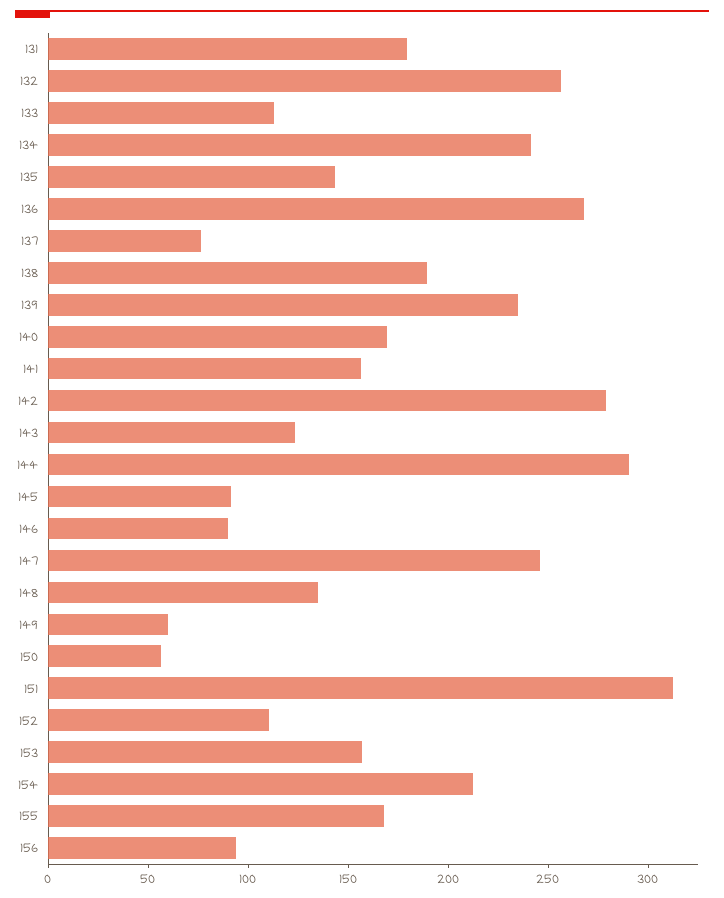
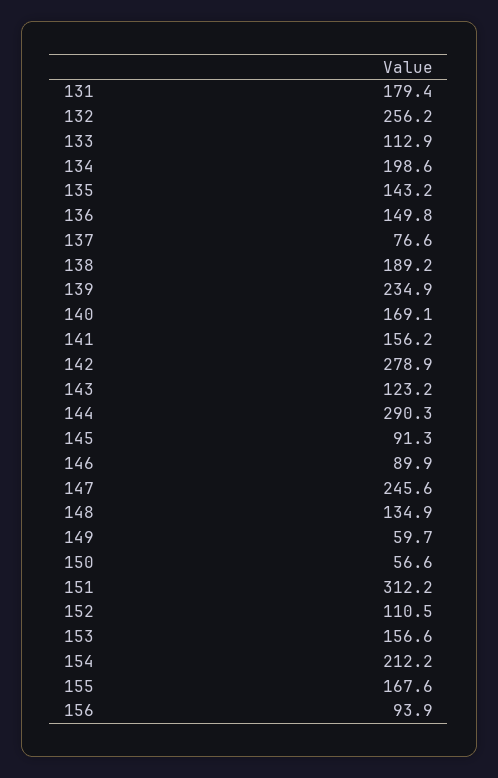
  {
    "131": 179.4,
    "132": 256.2,
    "133": 112.9,
-   "134": 240,
+   "134": 198.6,
    "135": 143.2,
-   "136": 270,
+   "136": 149.8,
    "137": 76.6,
    "138": 189.2,
    "139": 234.9,
    "140": 169.1,
    "141": 156.2,
    "142": 278.9,
    "143": 123.2,
    "144": 290.3,
    "145": 91.3,
    "146": 89.9,
    "147": 245.6,
    "148": 134.9,
    "149": 59.7,
    "150": 56.6,
    "151": 312.2,
    "152": 110.5,
    "153": 156.6,
    "154": 212.2,
    "155": 167.6,
    "156": 93.9
  }

